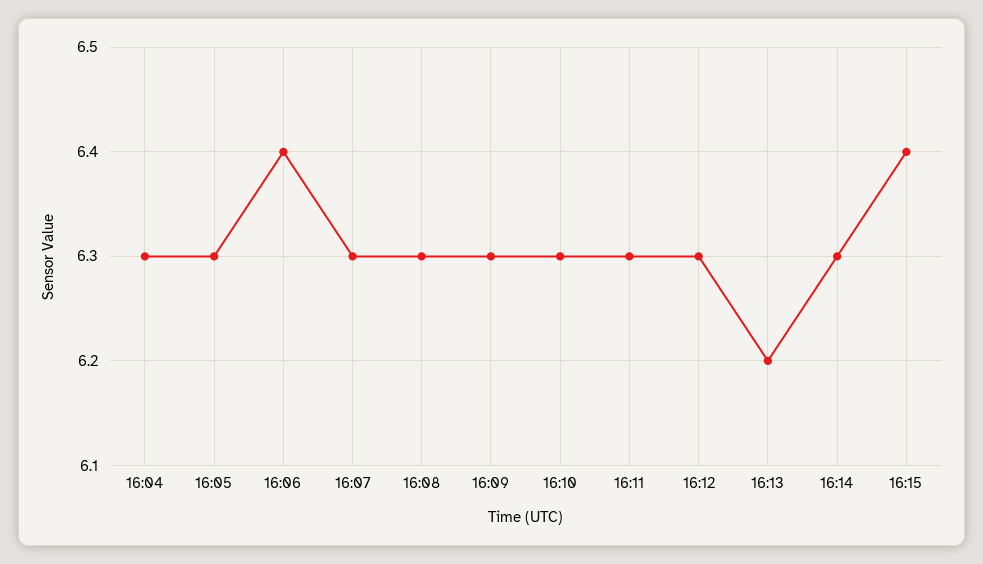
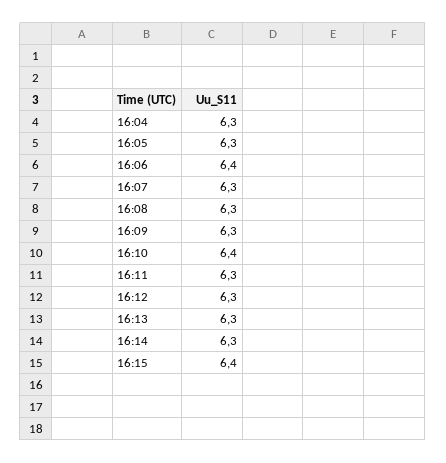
  {
    "16:04": 6.3,
    "16:05": 6.3,
    "16:06": 6.4,
    "16:07": 6.3,
    "16:08": 6.3,
    "16:09": 6.3,
-   "16:10": 6.3,
+   "16:10": 6.4,
    "16:11": 6.3,
    "16:12": 6.3,
-   "16:13": 6.2,
+   "16:13": 6.3,
    "16:14": 6.3,
    "16:15": 6.4
  }

